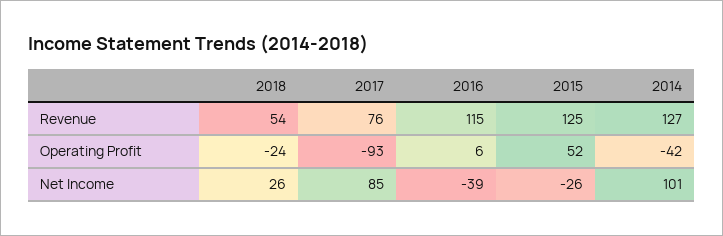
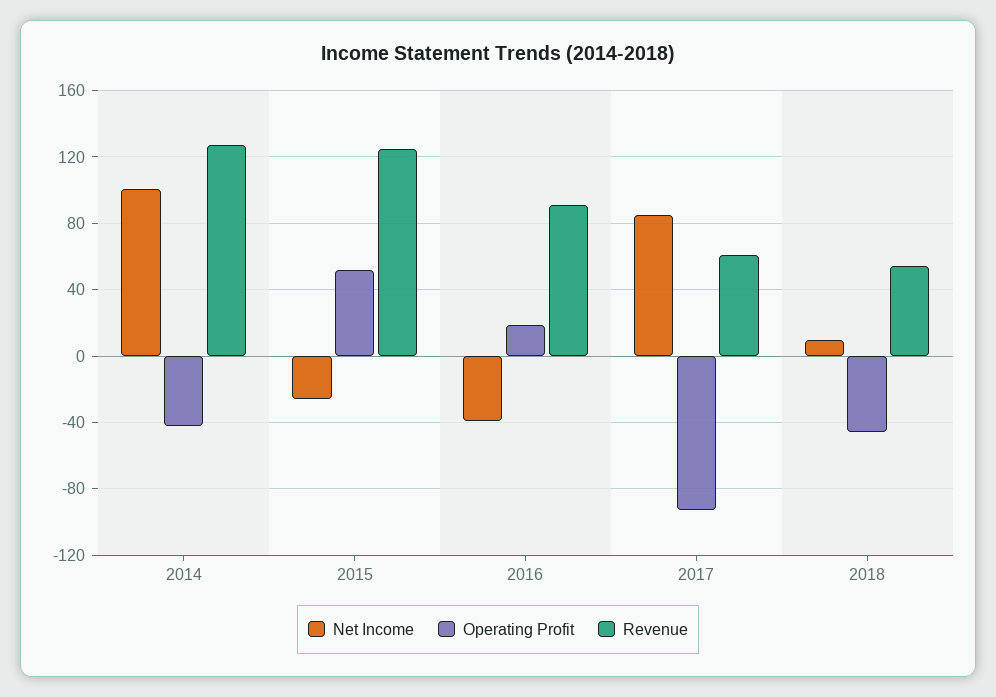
  {
    "Revenue": {
      "2018": 54,
-     "2017": 76,
+     "2017": 60,
-     "2016": 115,
+     "2016": 90,
      "2015": 125,
      "2014": 127
    },
    "Operating Profit": {
-     "2018": -24,
+     "2018": -45,
      "2017": -93,
-     "2016": 6,
+     "2016": 20,
      "2015": 52,
      "2014": -42
    },
    "Net Income": {
-     "2018": 26,
+     "2018": 10,
      "2017": 85,
      "2016": -39,
      "2015": -26,
      "2014": 101
    }
  }

